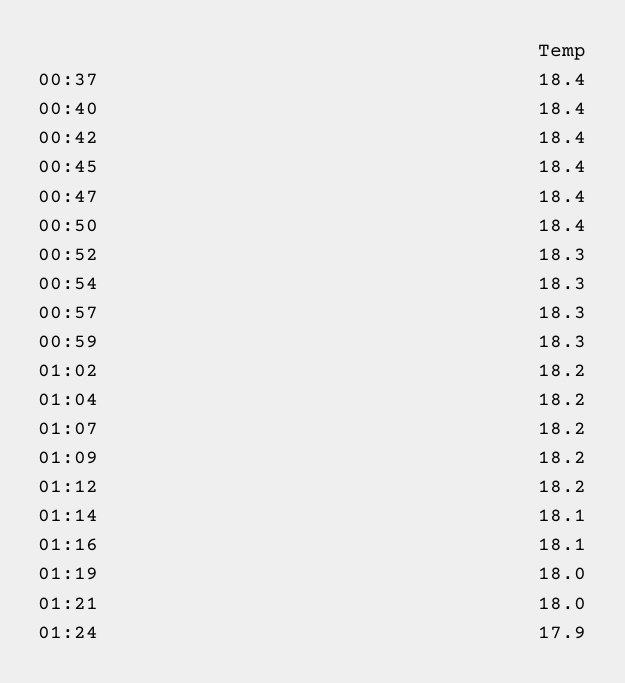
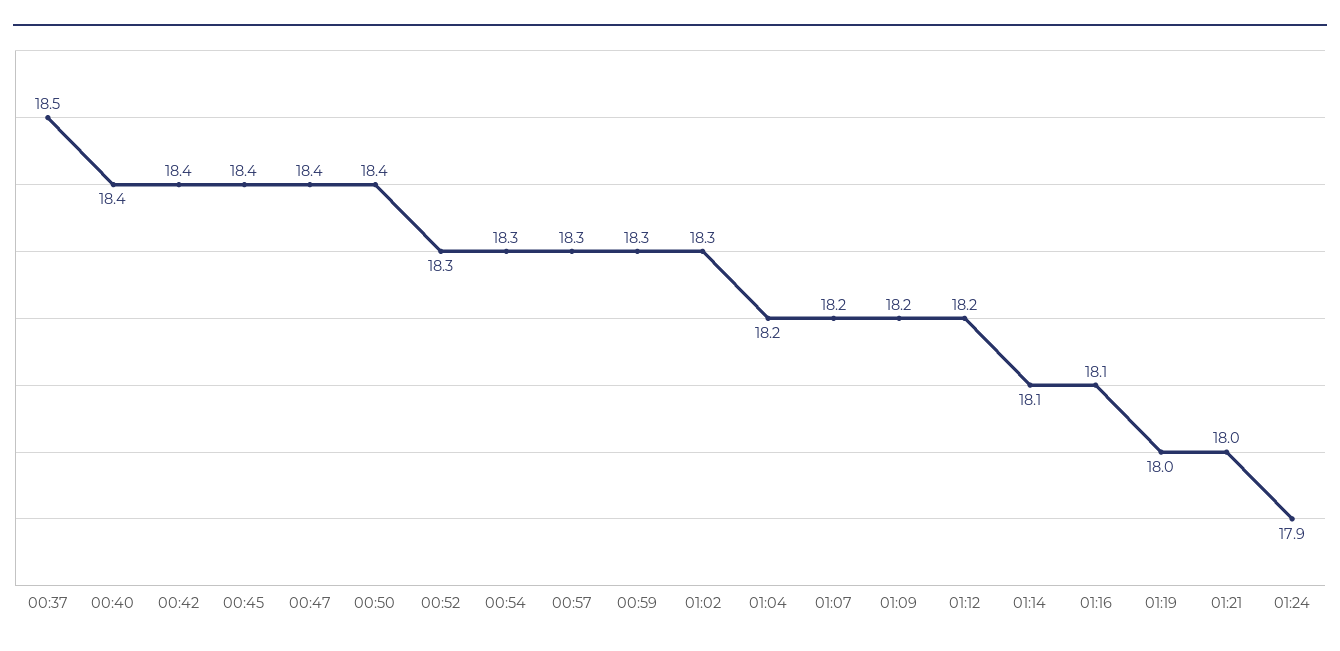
  {
-   "00:37": 18.4,
+   "00:37": 18.5,
    "00:40": 18.4,
    "00:42": 18.4,
    "00:45": 18.4,
    "00:47": 18.4,
    "00:50": 18.4,
    "00:52": 18.3,
    "00:54": 18.3,
    "00:57": 18.3,
    "00:59": 18.3,
-   "01:02": 18.2,
+   "01:02": 18.3,
    "01:04": 18.2,
    "01:07": 18.2,
    "01:09": 18.2,
    "01:12": 18.2,
    "01:14": 18.1,
    "01:16": 18.1,
    "01:19": 18,
    "01:21": 18,
    "01:24": 17.9
  }

